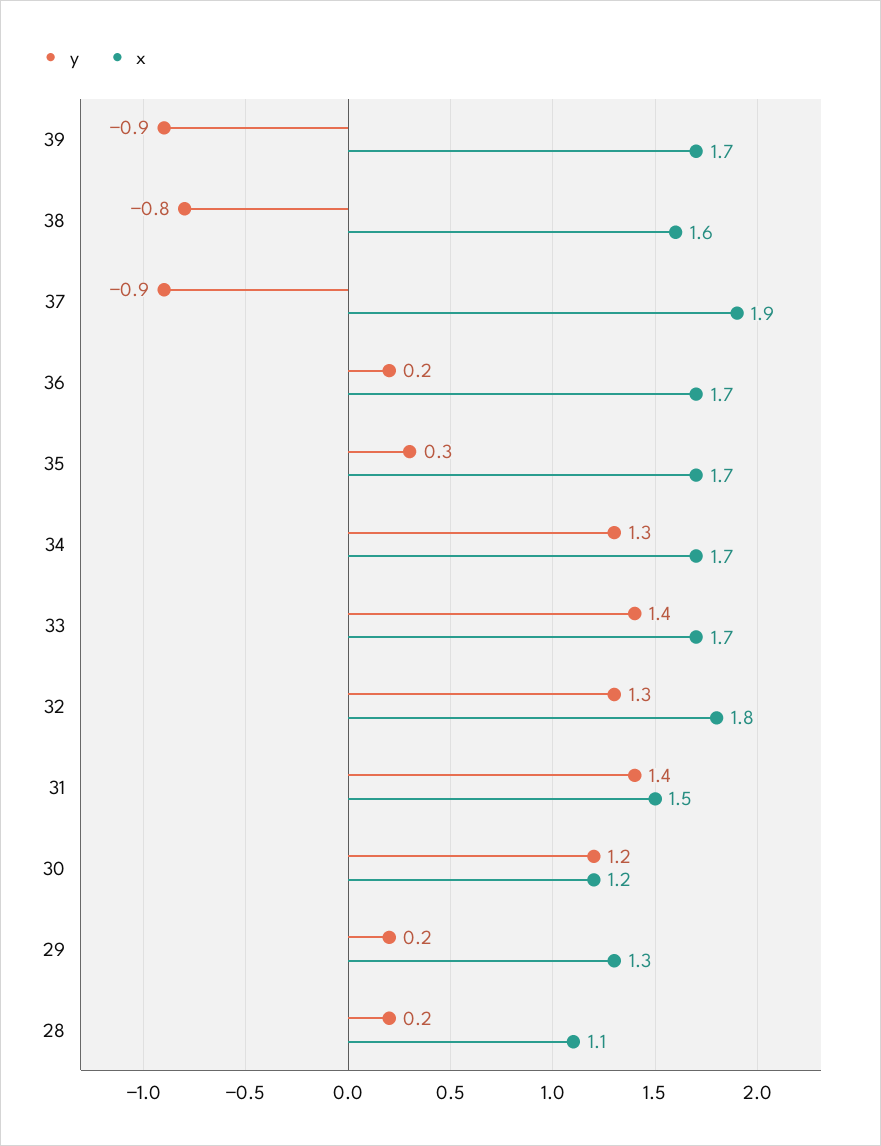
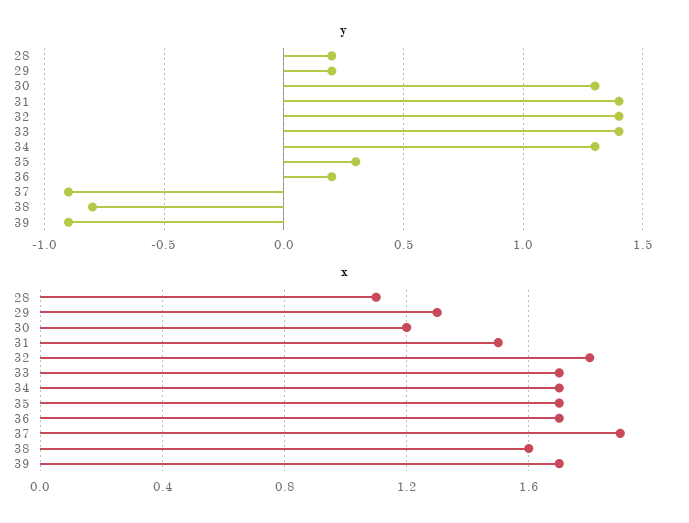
  {
    "y": {
      "39": -0.9,
      "38": -0.8,
      "37": -0.9,
      "36": 0.2,
      "35": 0.3,
      "34": 1.3,
      "33": 1.4,
-     "32": 1.3,
+     "32": 1.4,
      "31": 1.4,
-     "30": 1.2,
+     "30": 1.3,
      "29": 0.2,
      "28": 0.2
    },
    "x": {
      "39": 1.7,
      "38": 1.6,
      "37": 1.9,
      "36": 1.7,
      "35": 1.7,
      "34": 1.7,
      "33": 1.7,
      "32": 1.8,
      "31": 1.5,
      "30": 1.2,
      "29": 1.3,
      "28": 1.1
    }
  }

